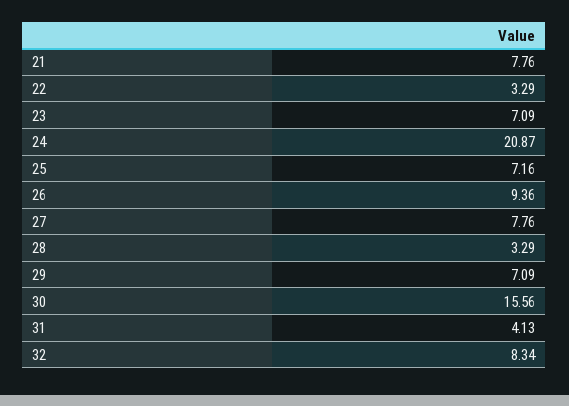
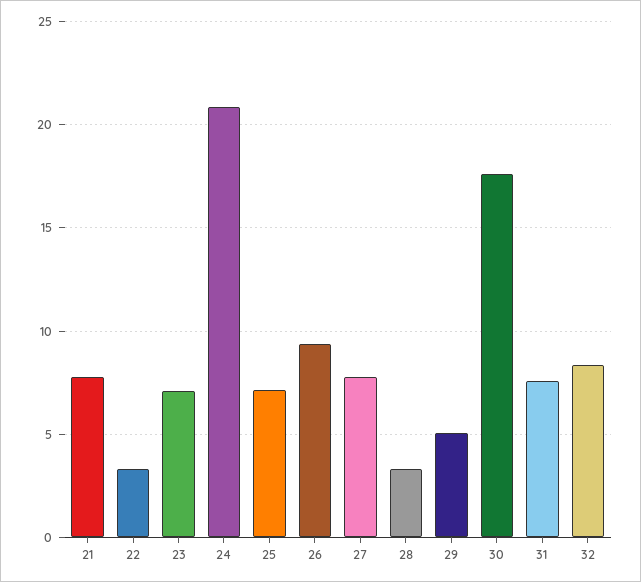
  {
    "21": 7.76,
    "22": 3.29,
    "23": 7.09,
    "24": 20.87,
    "25": 7.16,
    "26": 9.36,
    "27": 7.76,
    "28": 3.29,
-   "29": 7.09,
+   "29": 5,
-   "30": 15.56,
+   "30": 17.5,
-   "31": 4.13,
+   "31": 7.5,
    "32": 8.34
  }

